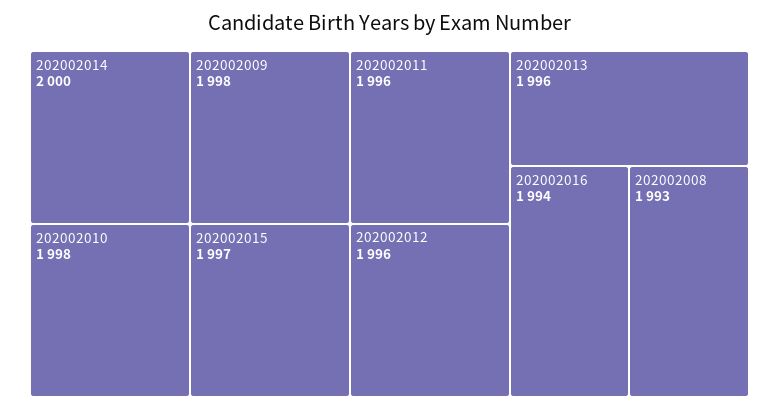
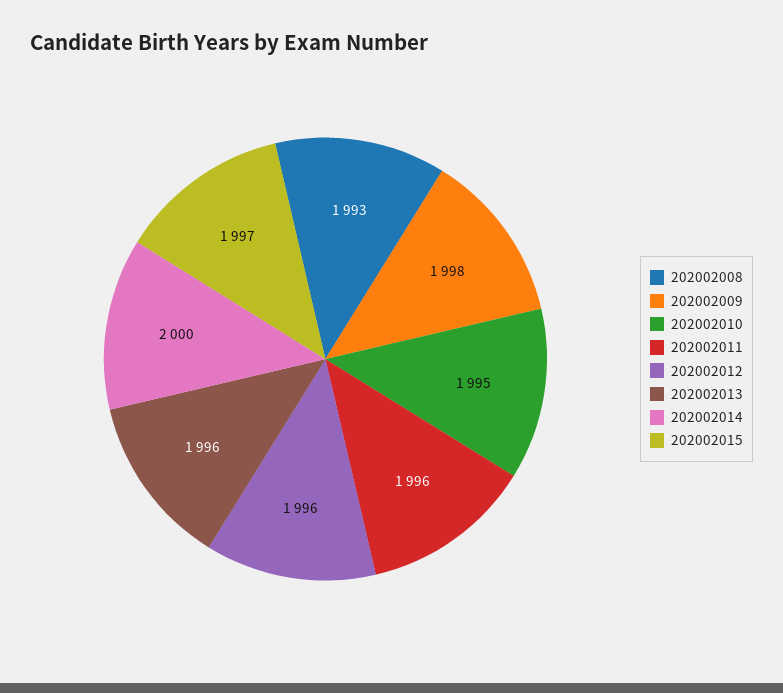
  {
    "202002014": 2000,
    "202002009": 1998,
-   "202002010": 1998,
+   "202002010": 1995,
    "202002015": 1997,
    "202002011": 1996,
    "202002012": 1996,
    "202002013": 1996,
-   "202002016": 1994,
    "202002008": 1993
  }

